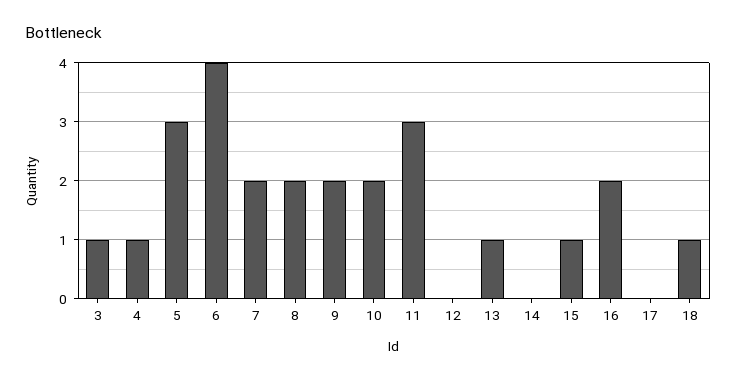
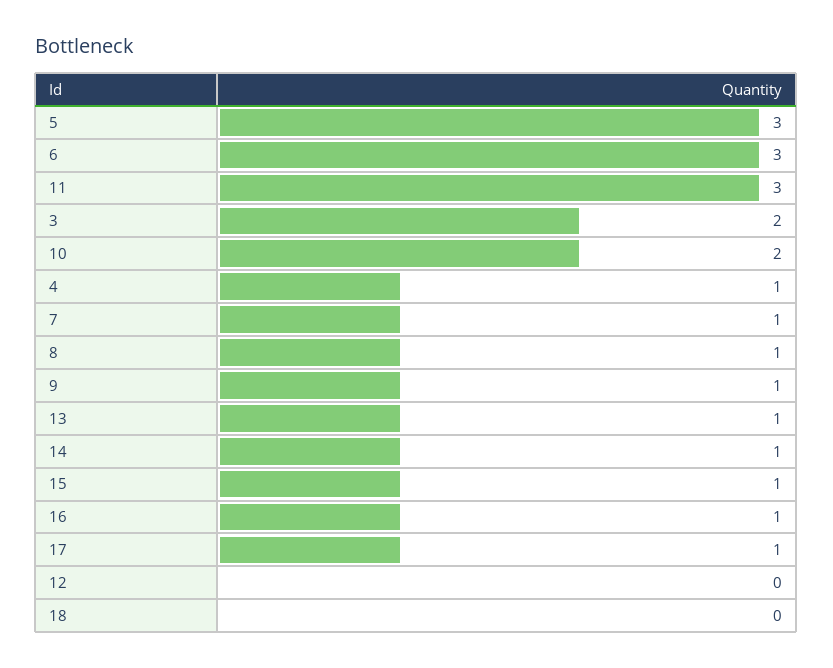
  {
-   "3": 1,
+   "3": 2,
    "4": 1,
    "5": 3,
-   "6": 4,
+   "6": 3,
-   "7": 2,
+   "7": 1,
-   "8": 2,
+   "8": 1,
-   "9": 2,
+   "9": 1,
    "10": 2,
    "11": 3,
    "12": 0,
    "13": 1,
-   "14": 0,
+   "14": 1,
    "15": 1,
-   "16": 2,
+   "16": 1,
-   "17": 0,
+   "17": 1,
-   "18": 1
+   "18": 0
  }

